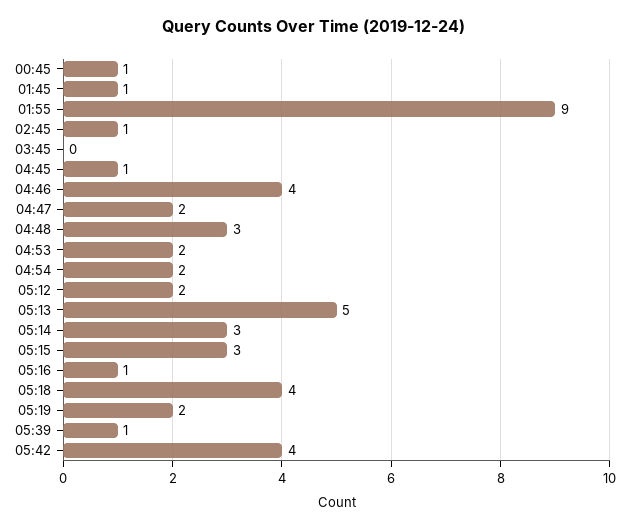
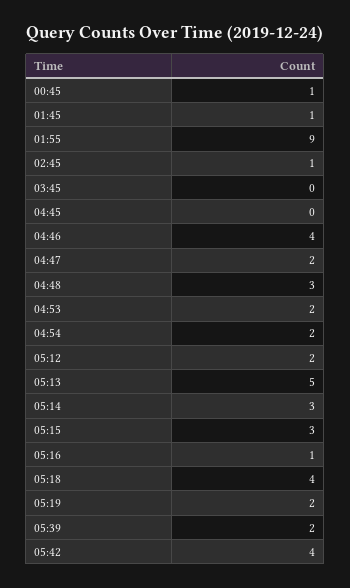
  {
    "00:45": 1,
    "01:45": 1,
    "01:55": 9,
    "02:45": 1,
    "03:45": 0,
-   "04:45": 1,
+   "04:45": 0,
    "04:46": 4,
    "04:47": 2,
    "04:48": 3,
    "04:53": 2,
    "04:54": 2,
    "05:12": 2,
    "05:13": 5,
    "05:14": 3,
    "05:15": 3,
    "05:16": 1,
    "05:18": 4,
    "05:19": 2,
-   "05:39": 1,
+   "05:39": 2,
    "05:42": 4
  }

